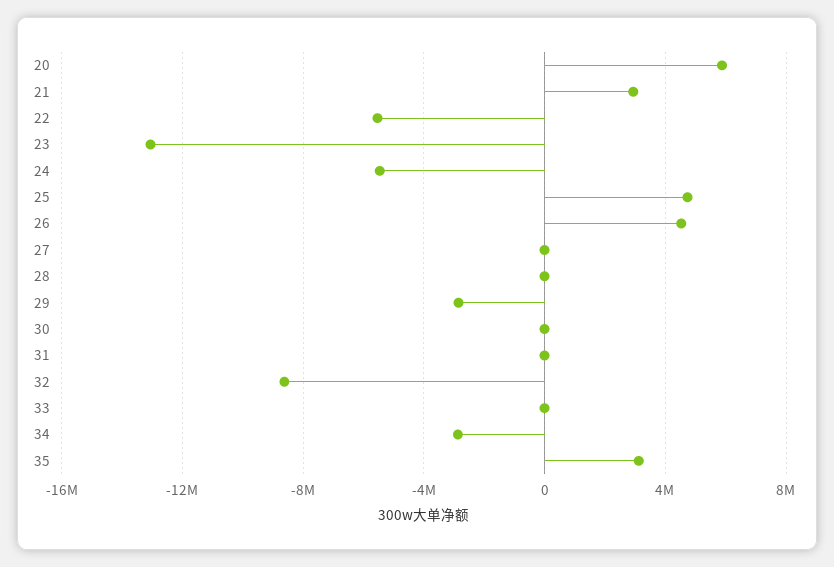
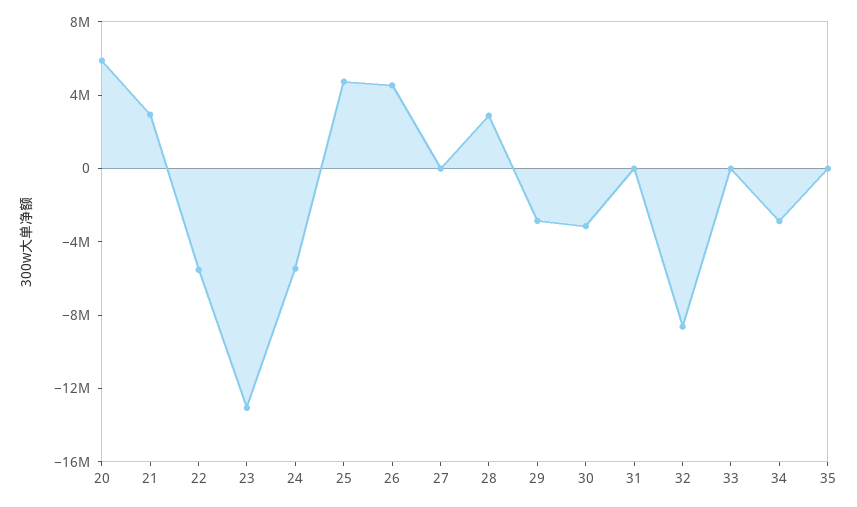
  {
    "20": 6000000,
    "21": 3000000,
    "22": -5500000,
    "23": -13000000,
    "24": -5500000,
    "25": 4500000,
    "26": 4500000,
    "27": 0,
-   "28": 0,
+   "28": 3000000,
    "29": -3000000,
-   "30": 0,
+   "30": -3000000,
    "31": 0,
    "32": -8500000,
    "33": 0,
    "34": -3000000,
-   "35": 3000000
+   "35": 0
  }

